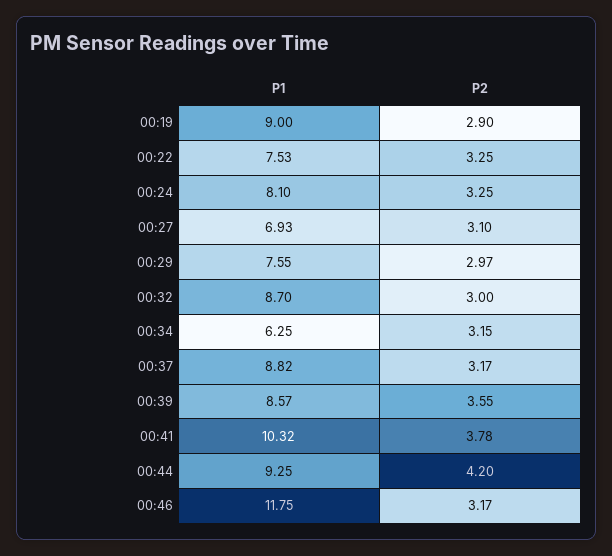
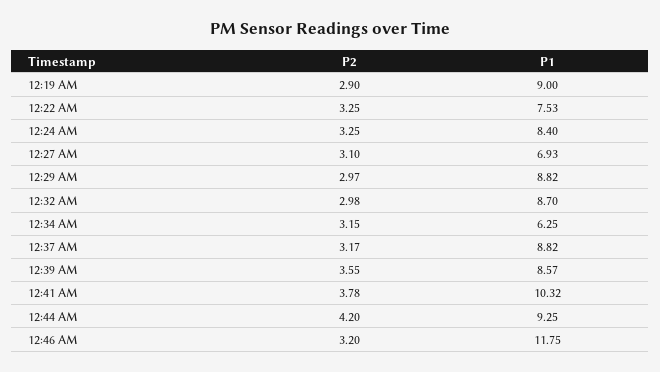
  {
    "P1": {
      "00:19": 9,
      "00:22": 7.53,
-     "00:24": 8.1,
+     "00:24": 8.4,
      "00:27": 6.93,
-     "00:29": 7.55,
+     "00:29": 8.82,
      "00:32": 8.7,
      "00:34": 6.25,
      "00:37": 8.82,
      "00:39": 8.57,
      "00:41": 10.32,
      "00:44": 9.25,
      "00:46": 11.75
    },
    "P2": {
      "00:19": 2.9,
      "00:22": 3.25,
      "00:24": 3.25,
      "00:27": 3.1,
      "00:29": 2.97,
-     "00:32": 3,
+     "00:32": 2.98,
      "00:34": 3.15,
      "00:37": 3.17,
      "00:39": 3.55,
      "00:41": 3.78,
      "00:44": 4.2,
-     "00:46": 3.17
+     "00:46": 3.2
    }
  }

